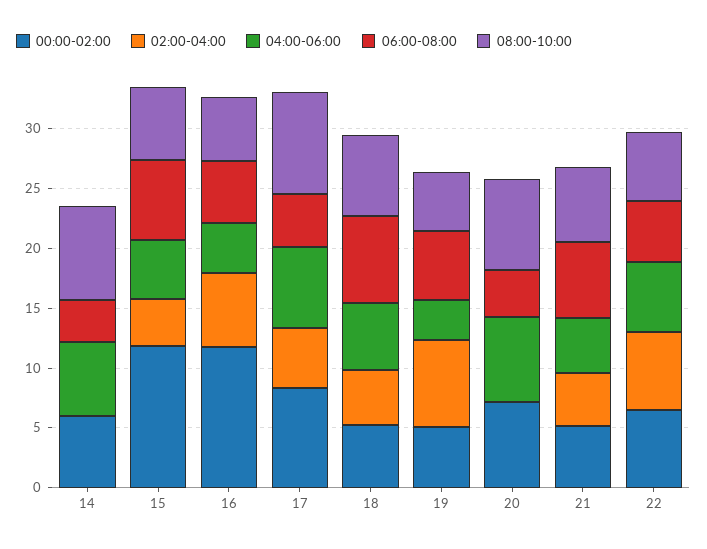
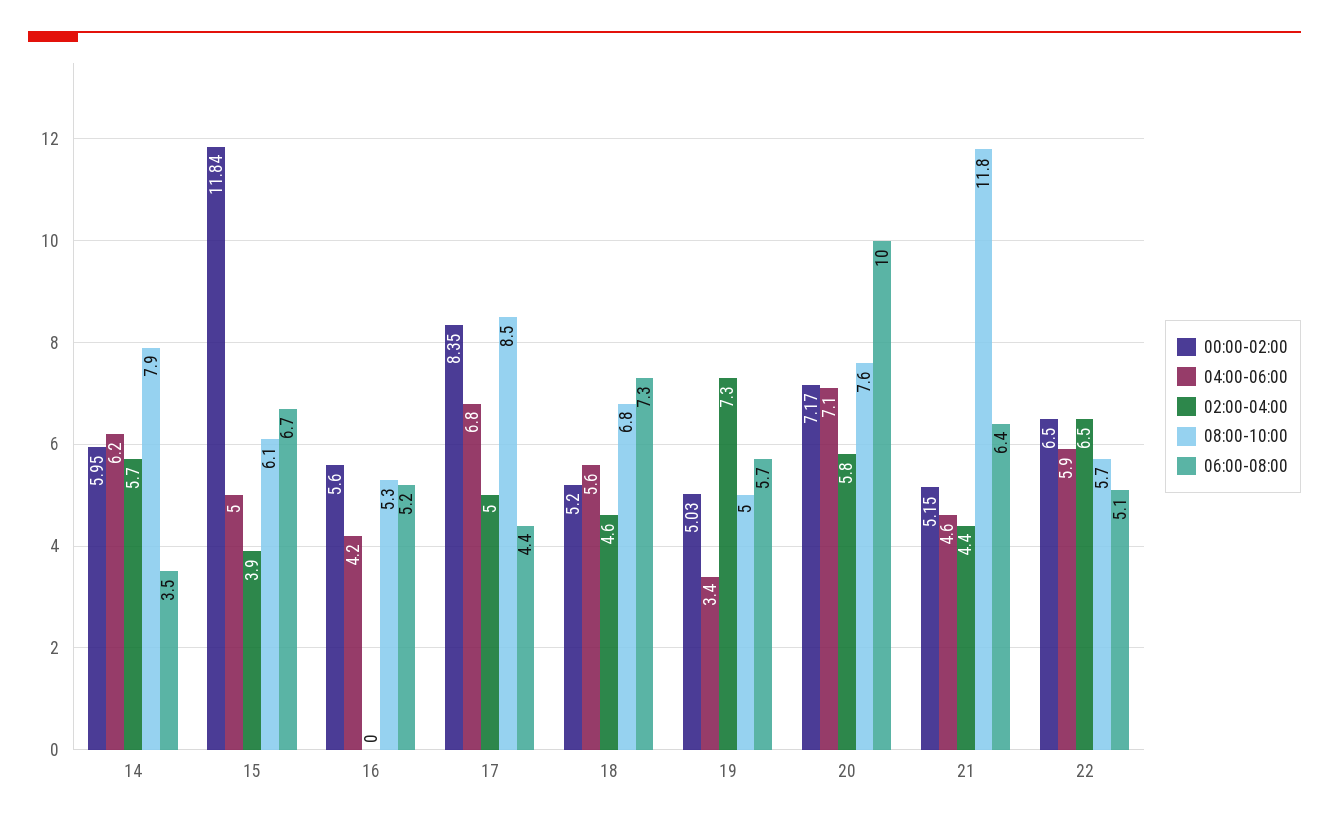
  {
    "00:00-02:00": {
      "14": 5.95,
      "15": 11.84,
-     "16": 12,
+     "16": 5.6,
      "17": 8.35,
      "18": 5.2,
      "19": 5.03,
      "20": 7.17,
      "21": 5.15,
      "22": 6.5
    },
    "02:00-04:00": {
-     "14": 0,
+     "14": 5.7,
      "15": 3.9,
-     "16": 6,
+     "16": 0,
      "17": 5,
      "18": 4.6,
      "19": 7.3,
-     "20": 0,
+     "20": 5.8,
      "21": 4.4,
      "22": 6.5
    },
    "04:00-06:00": {
      "14": 6.2,
      "15": 5,
      "16": 4.2,
      "17": 6.8,
      "18": 5.6,
      "19": 3.4,
      "20": 7.1,
      "21": 4.6,
      "22": 5.9
    },
    "06:00-08:00": {
      "14": 3.5,
      "15": 6.7,
      "16": 5.2,
      "17": 4.4,
      "18": 7.3,
      "19": 5.7,
-     "20": 4,
+     "20": 10,
      "21": 6.4,
      "22": 5.1
    },
    "08:00-10:00": {
      "14": 7.9,
      "15": 6.1,
      "16": 5.3,
      "17": 8.5,
      "18": 6.8,
      "19": 5,
      "20": 7.6,
-     "21": 6,
+     "21": 11.8,
      "22": 5.7
    }
  }

